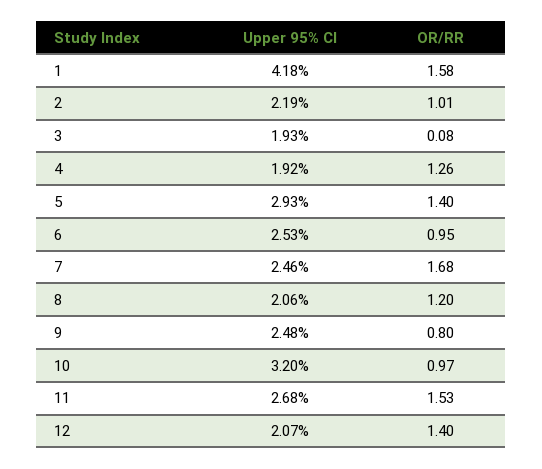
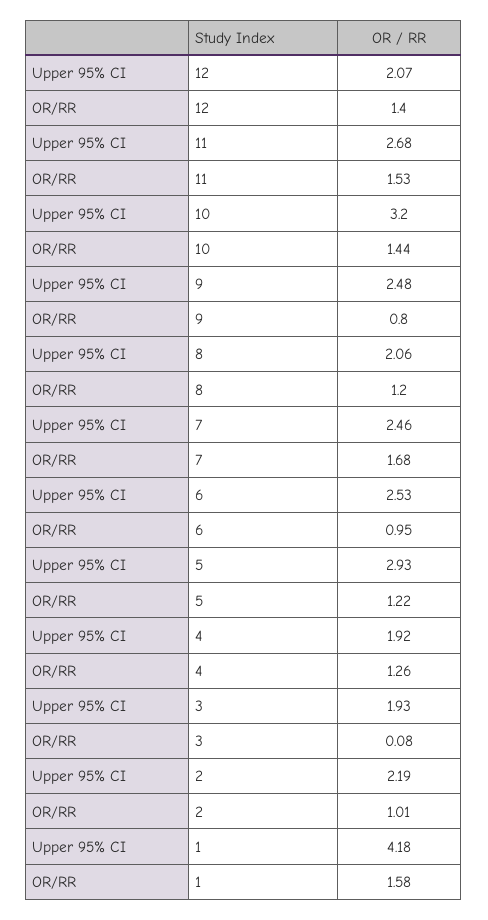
  {
    "Upper 95% CI": {
      "1": 4.18,
      "2": 2.19,
      "3": 1.93,
      "4": 1.92,
      "5": 2.93,
      "6": 2.53,
      "7": 2.46,
      "8": 2.06,
      "9": 2.48,
      "10": 3.2,
      "11": 2.68,
      "12": 2.07
    },
    "OR/RR": {
      "1": 1.58,
      "2": 1.01,
      "3": 0.08,
      "4": 1.26,
-     "5": 1.4,
+     "5": 1.22,
      "6": 0.95,
      "7": 1.68,
      "8": 1.2,
      "9": 0.8,
-     "10": 0.97,
+     "10": 1.44,
      "11": 1.53,
      "12": 1.4
    }
  }

